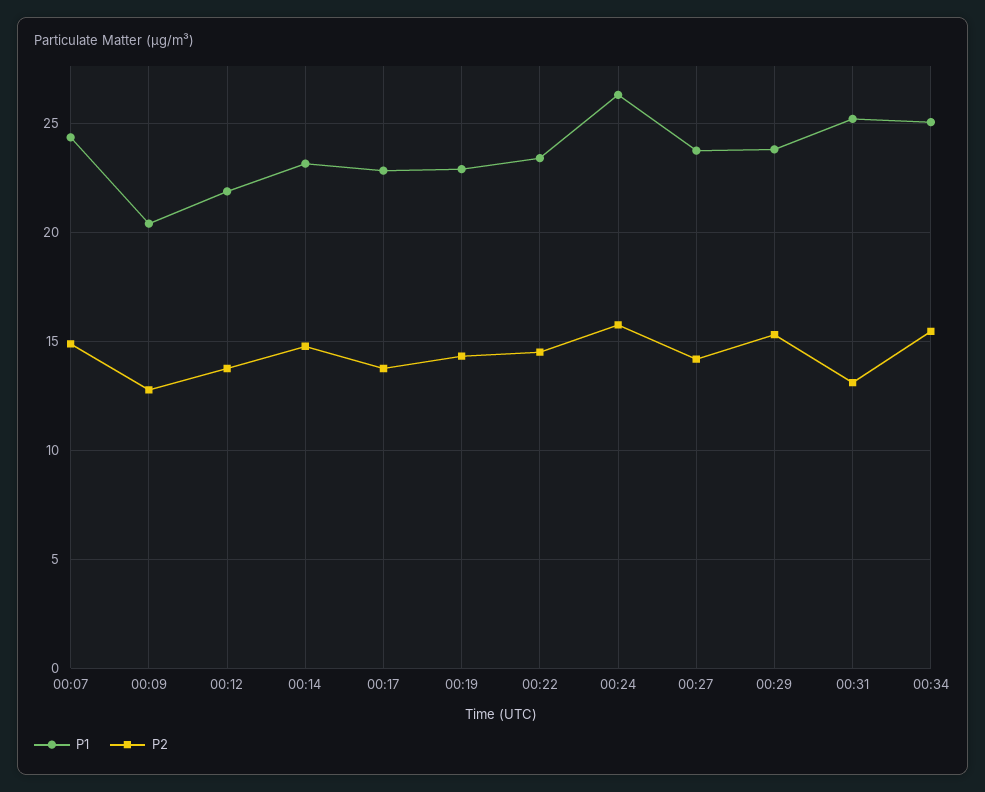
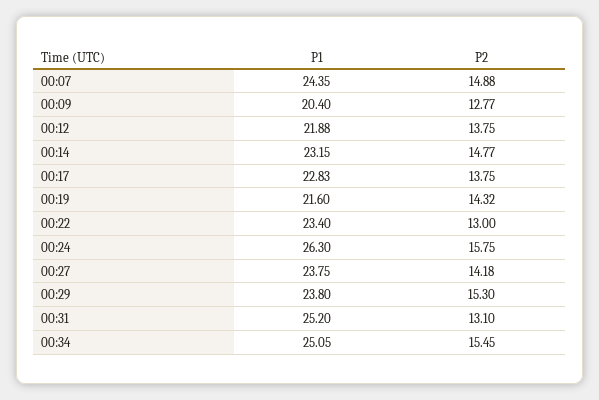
  {
    "P1": {
      "00:07": 24.35,
      "00:09": 20.4,
      "00:12": 21.88,
      "00:14": 23.15,
      "00:17": 22.83,
-     "00:19": 23,
+     "00:19": 21.6,
      "00:22": 23.4,
      "00:24": 26.3,
      "00:27": 23.75,
      "00:29": 23.8,
      "00:31": 25.2,
      "00:34": 25.05
    },
    "P2": {
      "00:07": 14.88,
      "00:09": 12.77,
      "00:12": 13.75,
      "00:14": 14.77,
      "00:17": 13.75,
      "00:19": 14.32,
-     "00:22": 14.5,
+     "00:22": 13,
      "00:24": 15.75,
      "00:27": 14.18,
      "00:29": 15.3,
      "00:31": 13.1,
      "00:34": 15.45
    }
  }

